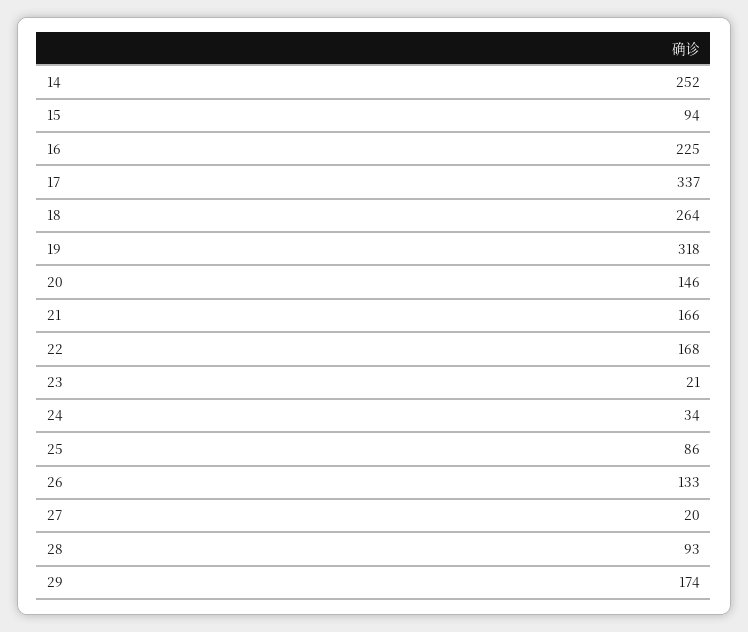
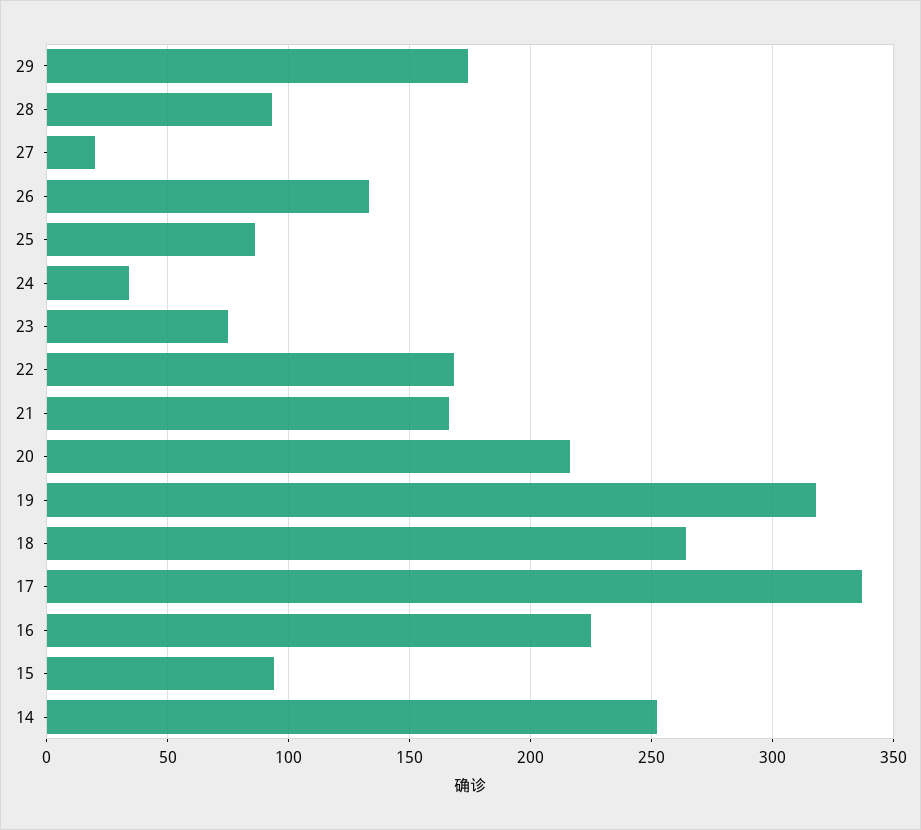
  {
    "14": 252,
    "15": 94,
    "16": 225,
    "17": 337,
    "18": 264,
    "19": 318,
-   "20": 146,
+   "20": 215,
    "21": 166,
    "22": 168,
-   "23": 21,
+   "23": 75,
    "24": 34,
    "25": 86,
    "26": 133,
    "27": 20,
    "28": 93,
    "29": 174
  }

